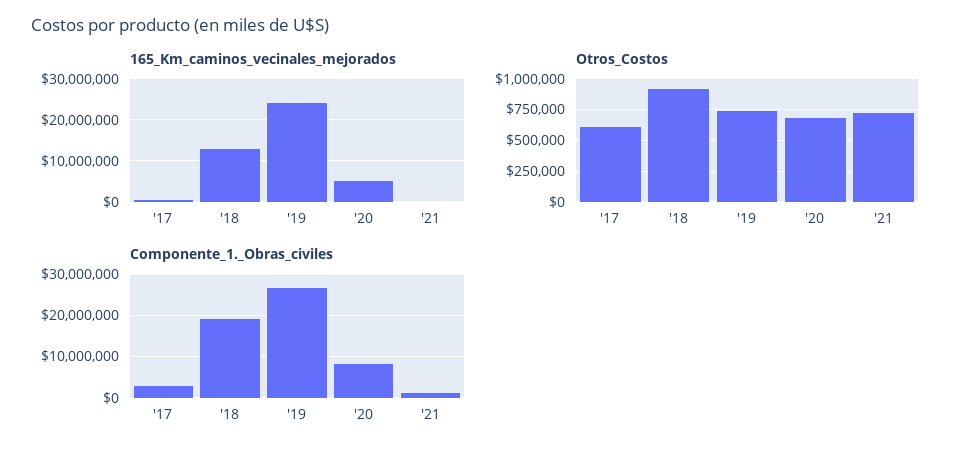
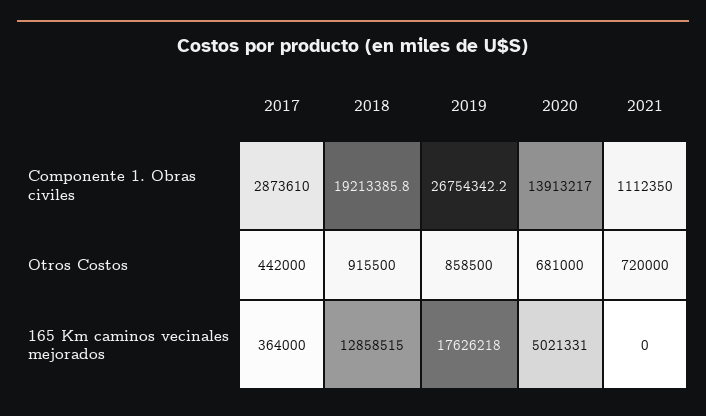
  {
    "165_Km_caminos_vecinales_mejorados": {
      "'17": 364000,
      "'18": 12858515,
-     "'19": 24000000,
+     "'19": 17626218,
      "'20": 5021331,
      "'21": 0
    },
    "Otros_Costos": {
-     "'17": 600000,
+     "'17": 442000,
      "'18": 915500,
-     "'19": 750000,
+     "'19": 858500,
      "'20": 681000,
      "'21": 720000
    },
    "Componente_1._Obras_civiles": {
      "'17": 2873610,
      "'18": 19213385.8,
      "'19": 26754342.2,
-     "'20": 8000000,
+     "'20": 13913217,
      "'21": 1112350
    }
  }

